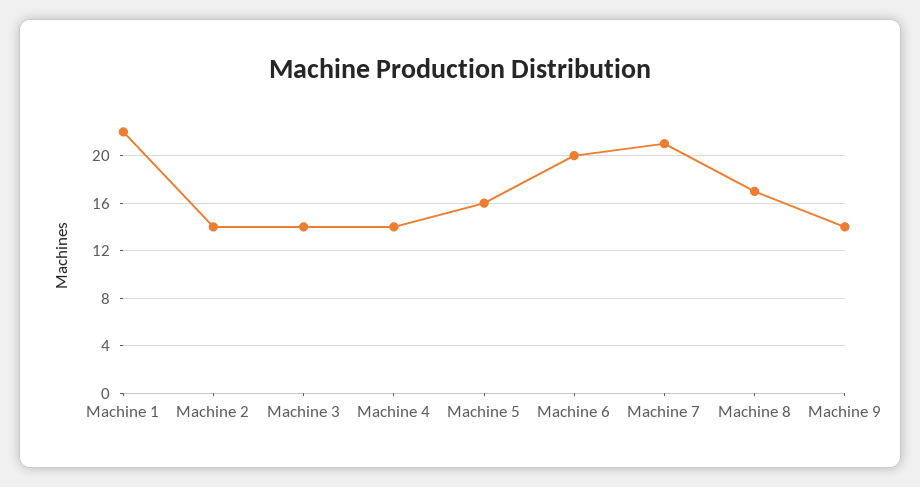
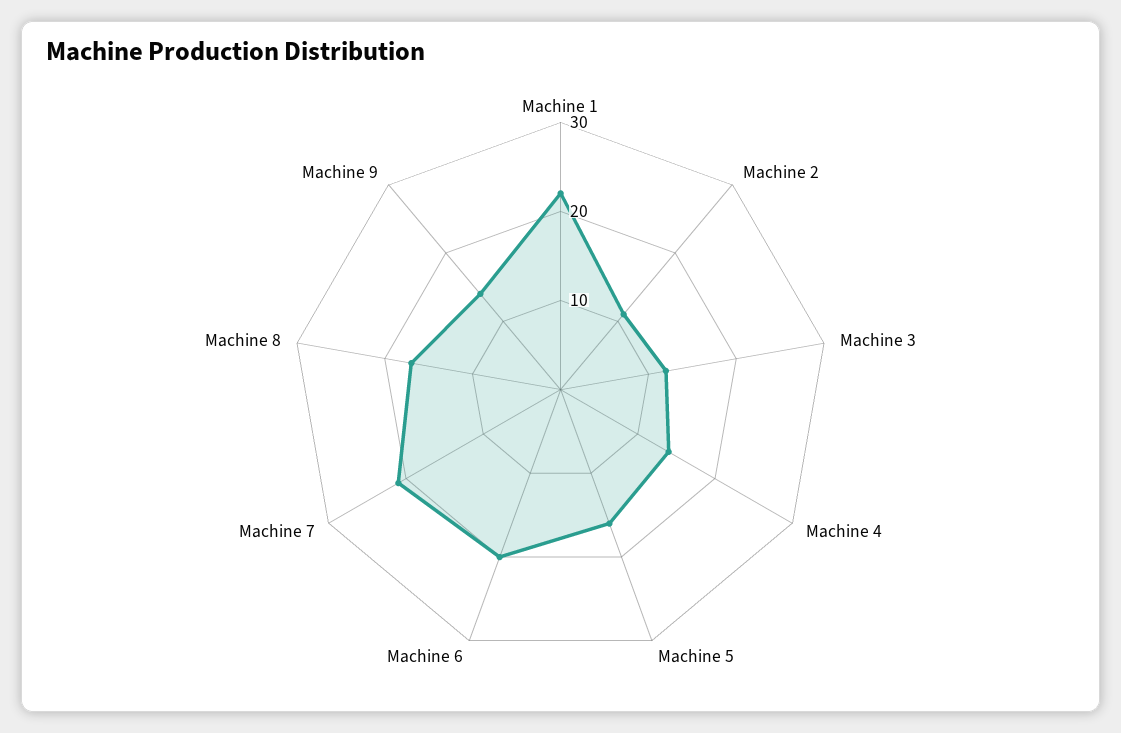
  {
    "Machine 1": 22,
-   "Machine 2": 14,
+   "Machine 2": 11,
-   "Machine 3": 14,
+   "Machine 3": 12,
    "Machine 4": 14,
    "Machine 5": 16,
    "Machine 6": 20,
    "Machine 7": 21,
    "Machine 8": 17,
    "Machine 9": 14
  }

